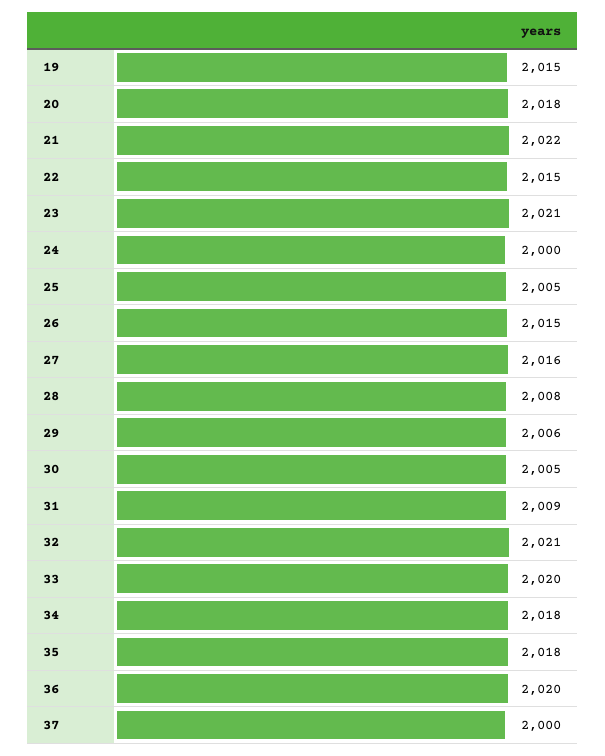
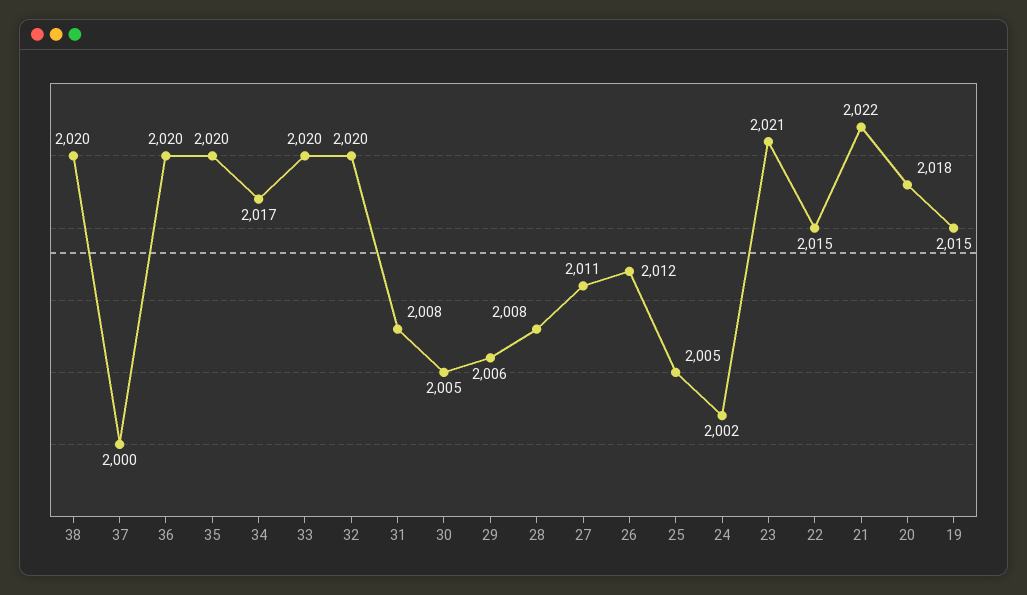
  {
    "19": 2015,
    "20": 2018,
    "21": 2022,
    "22": 2015,
    "23": 2021,
-   "24": 2000,
+   "24": 2002,
    "25": 2005,
-   "26": 2015,
+   "26": 2012,
-   "27": 2016,
+   "27": 2011,
    "28": 2008,
    "29": 2006,
    "30": 2005,
-   "31": 2009,
+   "31": 2008,
-   "32": 2021,
+   "32": 2020,
    "33": 2020,
-   "34": 2018,
+   "34": 2017,
-   "35": 2018,
+   "35": 2020,
    "36": 2020,
-   "37": 2000
+   "37": 2000,
+   "38": 2020
  }

